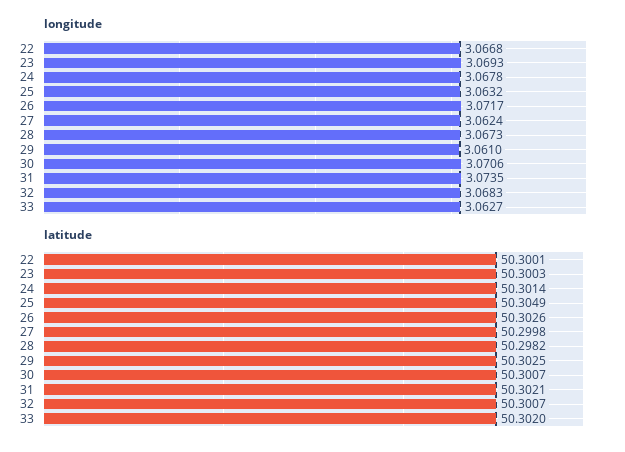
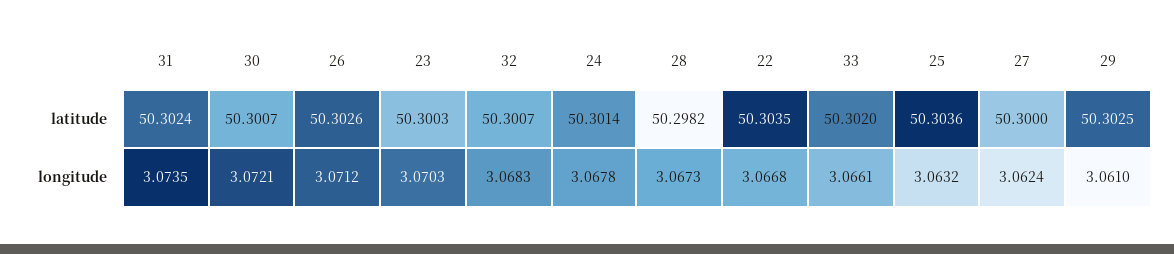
  {
    "longitude": {
      "22": 3.0668,
-     "23": 3.0693,
+     "23": 3.0703,
      "24": 3.0678,
      "25": 3.0632,
-     "26": 3.0717,
+     "26": 3.0712,
      "27": 3.0624,
      "28": 3.0673,
      "29": 3.061,
-     "30": 3.0706,
+     "30": 3.0721,
      "31": 3.0735,
      "32": 3.0683,
-     "33": 3.0627
+     "33": 3.0661
    },
    "latitude": {
-     "22": 50.3001,
+     "22": 50.3035,
      "23": 50.3003,
      "24": 50.3014,
-     "25": 50.3049,
+     "25": 50.3036,
      "26": 50.3026,
-     "27": 50.2998,
+     "27": 50.3,
      "28": 50.2982,
      "29": 50.3025,
      "30": 50.3007,
-     "31": 50.3021,
+     "31": 50.3024,
      "32": 50.3007,
      "33": 50.302
    }
  }

